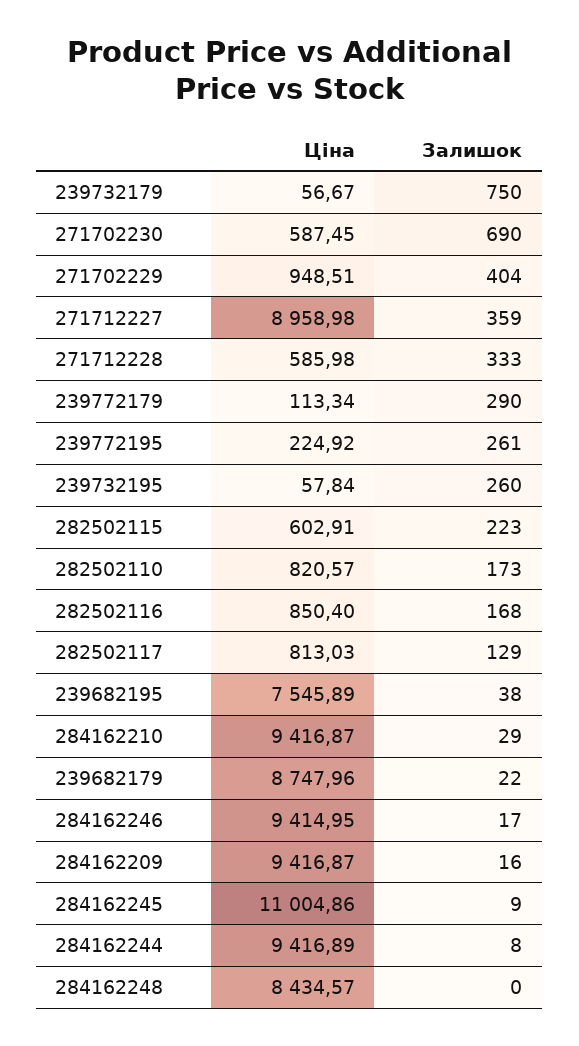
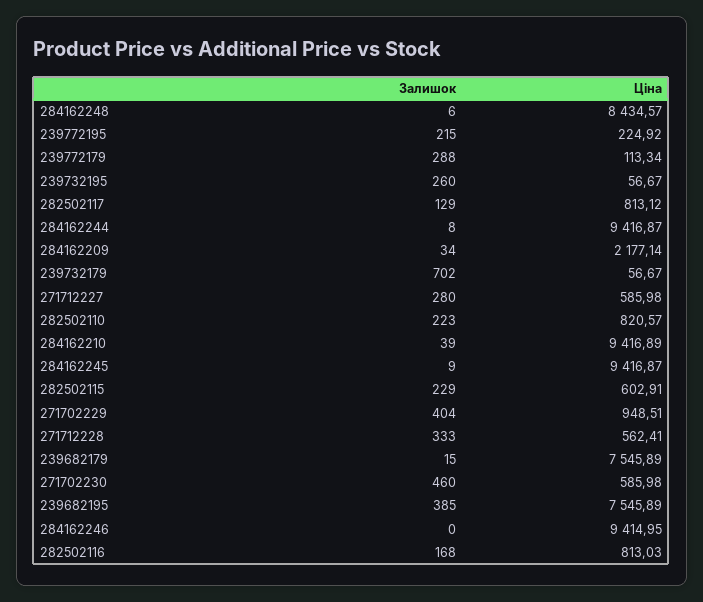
  {
    "Ціна": {
      "239732179": 56.67,
-     "271702230": 587.45,
+     "271702230": 585.98,
      "271702229": 948.51,
-     "271712227": 8958.98,
+     "271712227": 585.98,
-     "271712228": 585.98,
+     "271712228": 562.41,
      "239772179": 113.34,
      "239772195": 224.92,
-     "239732195": 57.84,
+     "239732195": 56.67,
      "282502115": 602.91,
      "282502110": 820.57,
-     "282502116": 850.4,
+     "282502116": 813.03,
-     "282502117": 813.03,
+     "282502117": 813.12,
      "239682195": 7545.89,
-     "284162210": 9416.87,
+     "284162210": 9416.89,
-     "239682179": 8747.96,
+     "239682179": 7545.89,
      "284162246": 9414.95,
-     "284162209": 9416.87,
+     "284162209": 2177.14,
-     "284162245": 11004.86,
+     "284162245": 9416.87,
-     "284162244": 9416.89,
+     "284162244": 9416.87,
      "284162248": 8434.57
    },
    "Залишок": {
-     "239732179": 750,
+     "239732179": 702,
-     "271702230": 690,
+     "271702230": 460,
      "271702229": 404,
-     "271712227": 359,
+     "271712227": 280,
      "271712228": 333,
-     "239772179": 290,
+     "239772179": 288,
-     "239772195": 261,
+     "239772195": 215,
      "239732195": 260,
-     "282502115": 223,
+     "282502115": 229,
-     "282502110": 173,
+     "282502110": 223,
      "282502116": 168,
      "282502117": 129,
-     "239682195": 38,
+     "239682195": 385,
-     "284162210": 29,
+     "284162210": 39,
-     "239682179": 22,
+     "239682179": 15,
-     "284162246": 17,
+     "284162246": 0,
-     "284162209": 16,
+     "284162209": 34,
      "284162245": 9,
      "284162244": 8,
-     "284162248": 0
+     "284162248": 6
    }
  }

